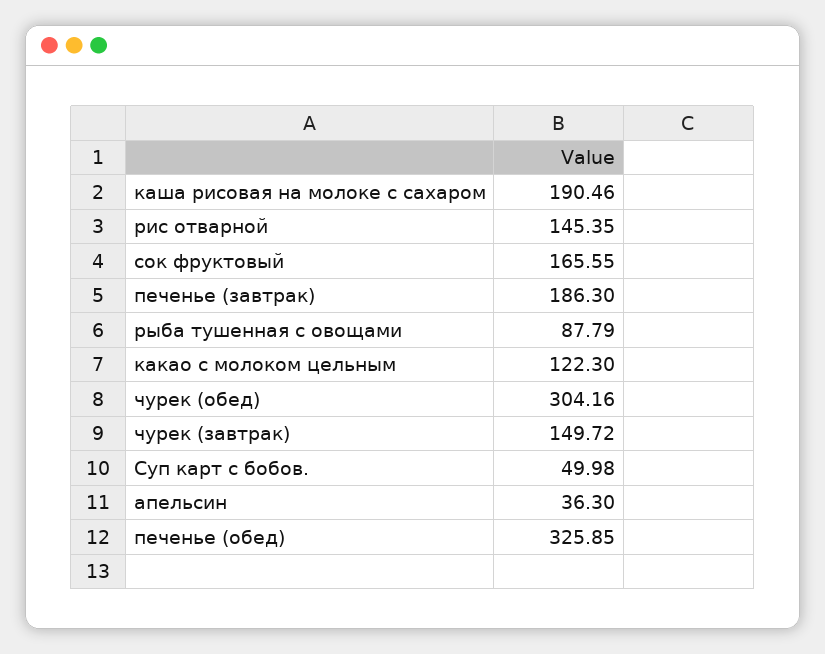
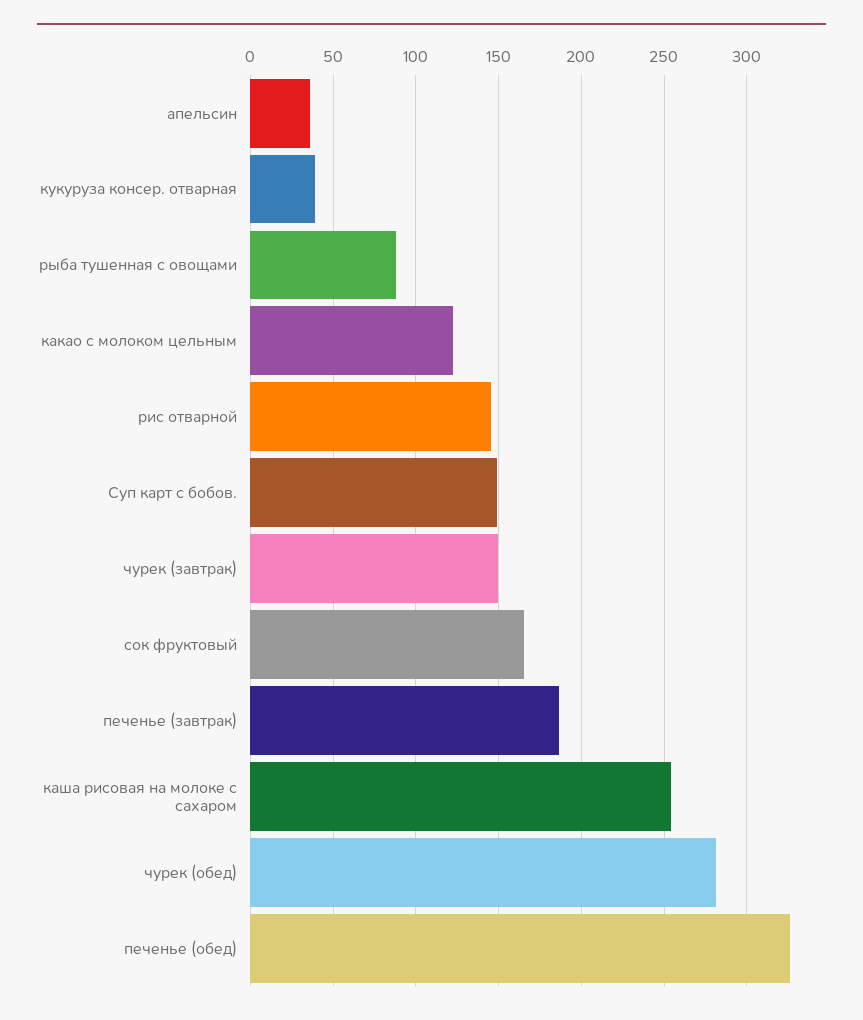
  {
-   "каша рисовая на молоке с сахаром": 190.46,
+   "каша рисовая на молоке с сахаром": 255,
    "рис отварной": 145.35,
    "сок фруктовый": 165.55,
    "печенье (завтрак)": 186.3,
    "рыба тушенная с овощами": 87.79,
    "какао с молоком цельным": 122.3,
-   "чурек (обед)": 304.16,
+   "чурек (обед)": 280,
    "чурек (завтрак)": 149.72,
-   "Суп карт с бобов.": 49.98,
+   "Суп карт с бобов.": 150,
    "апельсин": 36.3,
-   "печенье (обед)": 325.85
+   "печенье (обед)": 325.85,
+   "кукуруза консер. отварная": 40
  }

